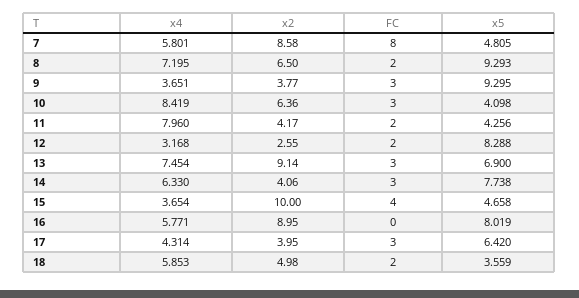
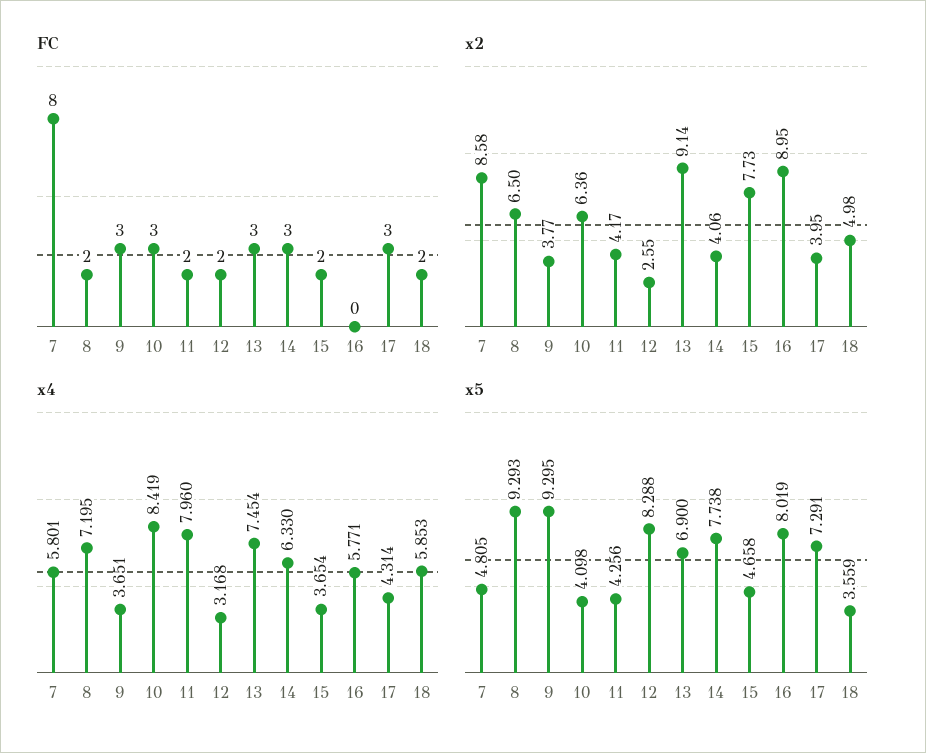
  {
    "x4": {
      "7": 5.801,
      "8": 7.195,
      "9": 3.651,
      "10": 8.419,
      "11": 7.96,
      "12": 3.168,
      "13": 7.454,
      "14": 6.33,
      "15": 3.654,
      "16": 5.771,
      "17": 4.314,
      "18": 5.853
    },
    "x2": {
      "7": 8.58,
      "8": 6.5,
      "9": 3.77,
      "10": 6.36,
      "11": 4.17,
      "12": 2.55,
      "13": 9.14,
      "14": 4.06,
-     "15": 10,
+     "15": 7.73,
      "16": 8.95,
      "17": 3.95,
      "18": 4.98
    },
    "FC": {
      "7": 8,
      "8": 2,
      "9": 3,
      "10": 3,
      "11": 2,
      "12": 2,
      "13": 3,
      "14": 3,
-     "15": 4,
+     "15": 2,
      "16": 0,
      "17": 3,
      "18": 2
    },
    "x5": {
      "7": 4.805,
      "8": 9.293,
      "9": 9.295,
      "10": 4.098,
      "11": 4.256,
      "12": 8.288,
      "13": 6.9,
      "14": 7.738,
      "15": 4.658,
      "16": 8.019,
-     "17": 6.42,
+     "17": 7.291,
      "18": 3.559
    }
  }

